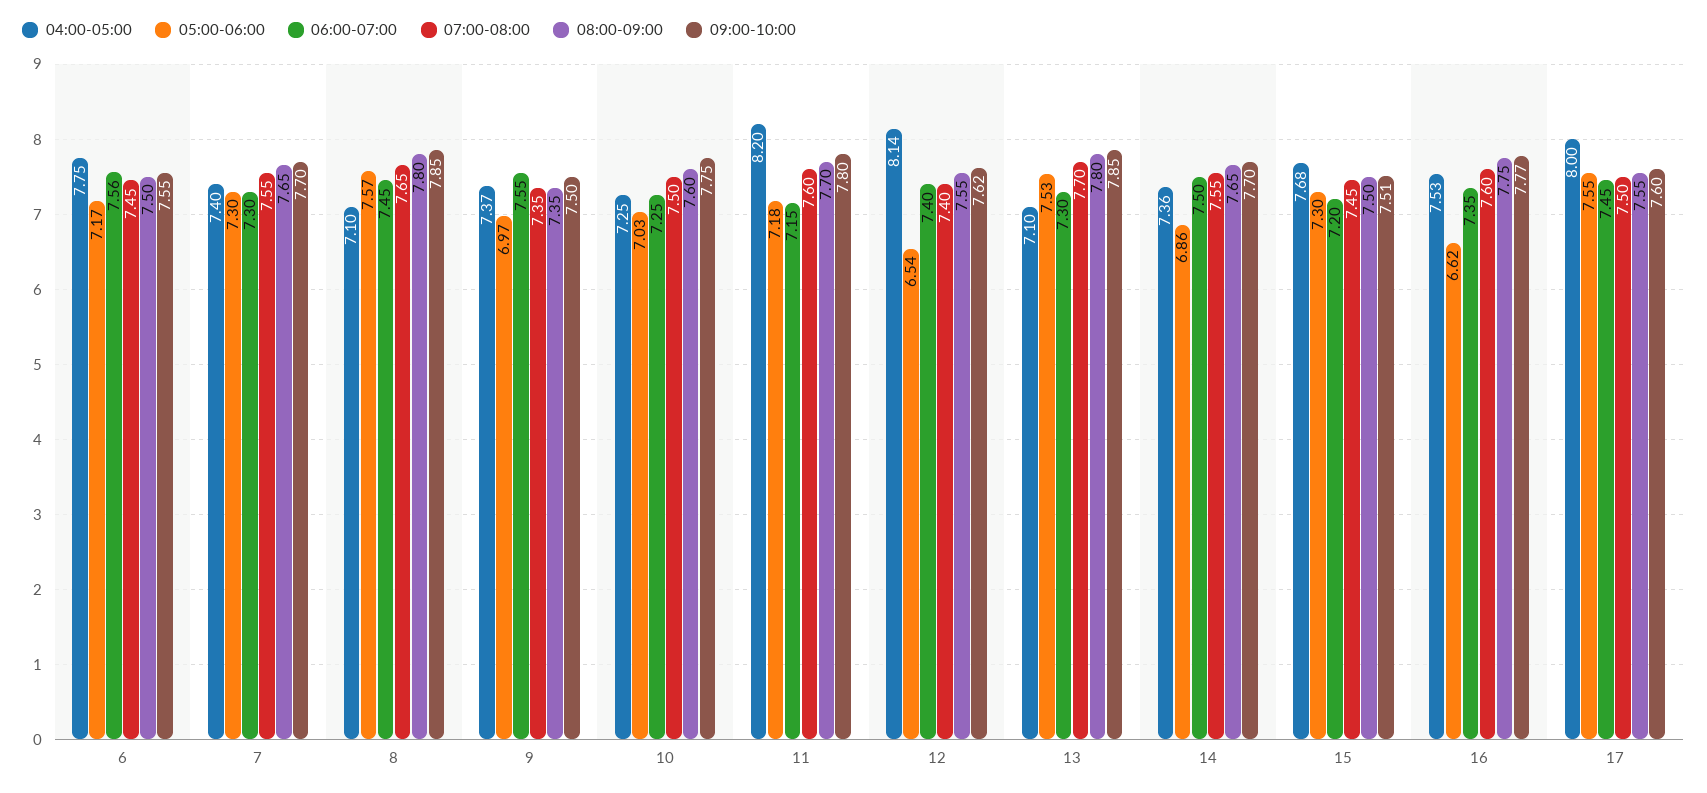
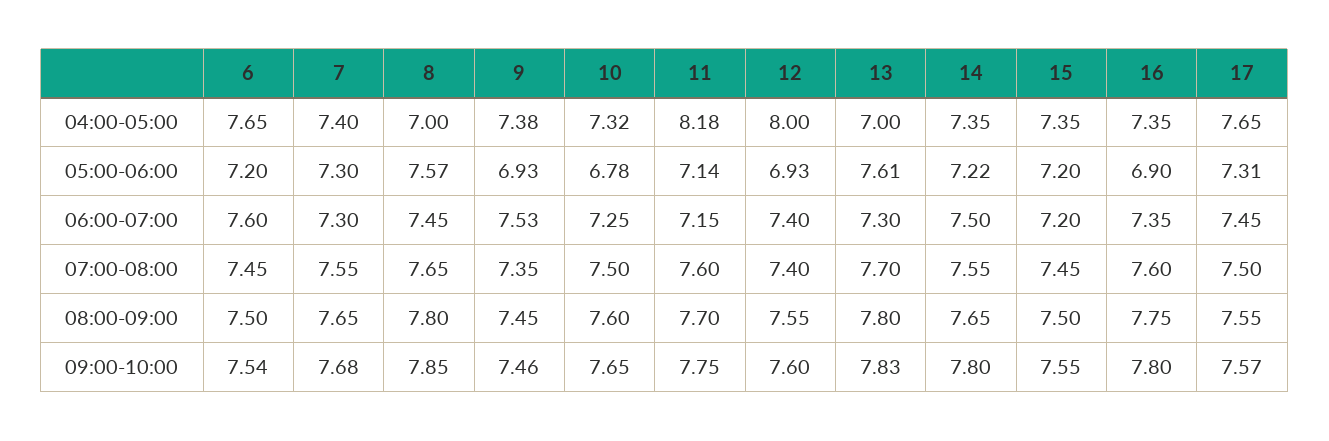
  {
    "04:00-05:00": {
-     "6": 7.75,
+     "6": 7.65,
      "7": 7.4,
-     "8": 7.1,
+     "8": 7,
-     "9": 7.37,
+     "9": 7.38,
-     "10": 7.25,
+     "10": 7.32,
-     "11": 8.2,
+     "11": 8.18,
-     "12": 8.14,
+     "12": 8,
-     "13": 7.1,
+     "13": 7,
-     "14": 7.36,
+     "14": 7.35,
-     "15": 7.68,
+     "15": 7.35,
-     "16": 7.53,
+     "16": 7.35,
-     "17": 8
+     "17": 7.65
    },
    "05:00-06:00": {
-     "6": 7.17,
+     "6": 7.2,
      "7": 7.3,
      "8": 7.57,
-     "9": 6.97,
+     "9": 6.93,
-     "10": 7.03,
+     "10": 6.78,
-     "11": 7.18,
+     "11": 7.14,
-     "12": 6.54,
+     "12": 6.93,
-     "13": 7.53,
+     "13": 7.61,
-     "14": 6.86,
+     "14": 7.22,
-     "15": 7.3,
+     "15": 7.2,
-     "16": 6.62,
+     "16": 6.9,
-     "17": 7.55
+     "17": 7.31
    },
    "06:00-07:00": {
-     "6": 7.56,
+     "6": 7.6,
      "7": 7.3,
      "8": 7.45,
-     "9": 7.55,
+     "9": 7.53,
      "10": 7.25,
      "11": 7.15,
      "12": 7.4,
      "13": 7.3,
      "14": 7.5,
      "15": 7.2,
      "16": 7.35,
      "17": 7.45
    },
    "07:00-08:00": {
      "6": 7.45,
      "7": 7.55,
      "8": 7.65,
      "9": 7.35,
      "10": 7.5,
      "11": 7.6,
      "12": 7.4,
      "13": 7.7,
      "14": 7.55,
      "15": 7.45,
      "16": 7.6,
      "17": 7.5
    },
    "08:00-09:00": {
      "6": 7.5,
      "7": 7.65,
      "8": 7.8,
-     "9": 7.35,
+     "9": 7.45,
      "10": 7.6,
      "11": 7.7,
      "12": 7.55,
      "13": 7.8,
      "14": 7.65,
      "15": 7.5,
      "16": 7.75,
      "17": 7.55
    },
    "09:00-10:00": {
-     "6": 7.55,
+     "6": 7.54,
-     "7": 7.7,
+     "7": 7.68,
      "8": 7.85,
-     "9": 7.5,
+     "9": 7.46,
-     "10": 7.75,
+     "10": 7.65,
-     "11": 7.8,
+     "11": 7.75,
-     "12": 7.62,
+     "12": 7.6,
-     "13": 7.85,
+     "13": 7.83,
-     "14": 7.7,
+     "14": 7.8,
-     "15": 7.51,
+     "15": 7.55,
-     "16": 7.77,
+     "16": 7.8,
-     "17": 7.6
+     "17": 7.57
    }
  }

